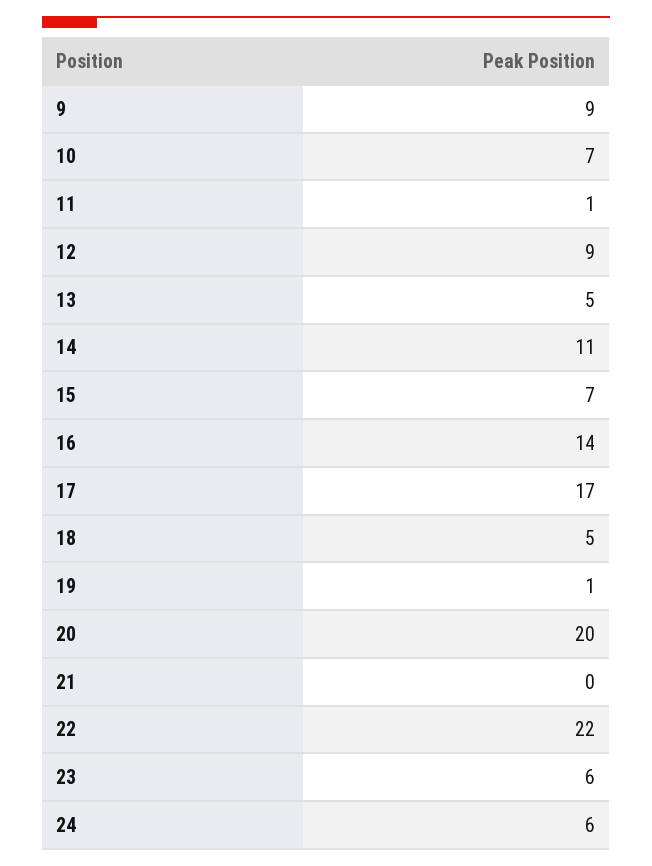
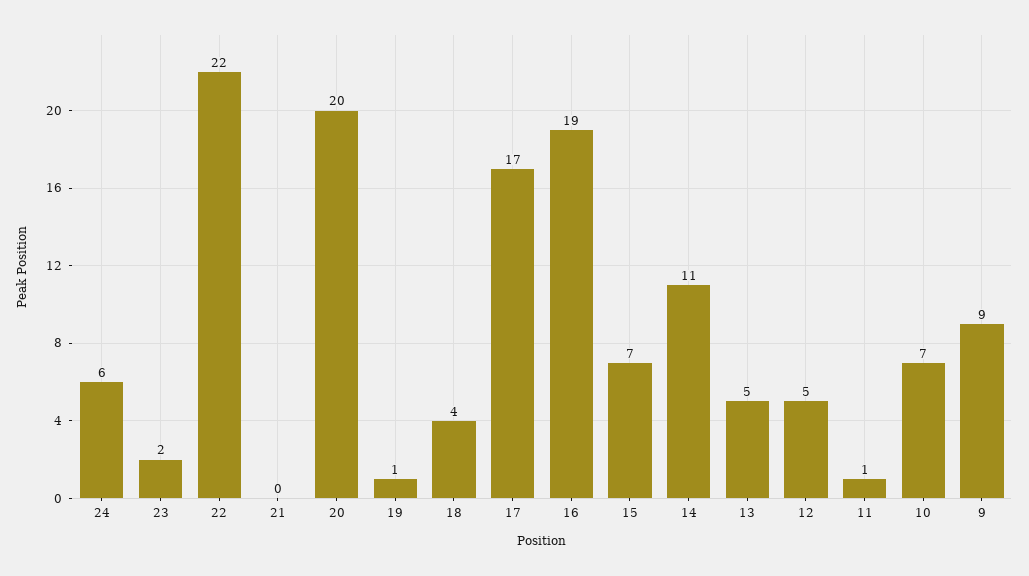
  {
    "9": 9,
    "10": 7,
    "11": 1,
-   "12": 9,
+   "12": 5,
    "13": 5,
    "14": 11,
    "15": 7,
-   "16": 14,
+   "16": 19,
    "17": 17,
-   "18": 5,
+   "18": 4,
    "19": 1,
    "20": 20,
    "21": 0,
    "22": 22,
-   "23": 6,
+   "23": 2,
    "24": 6
  }

